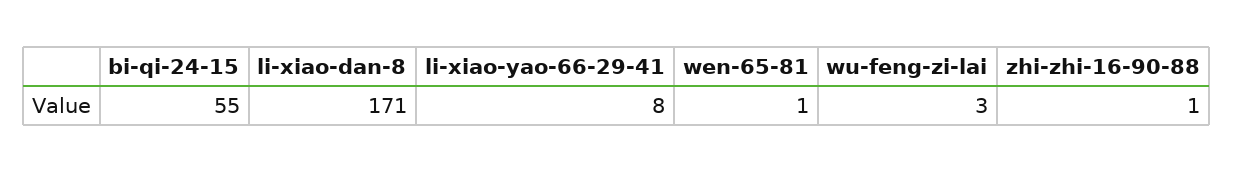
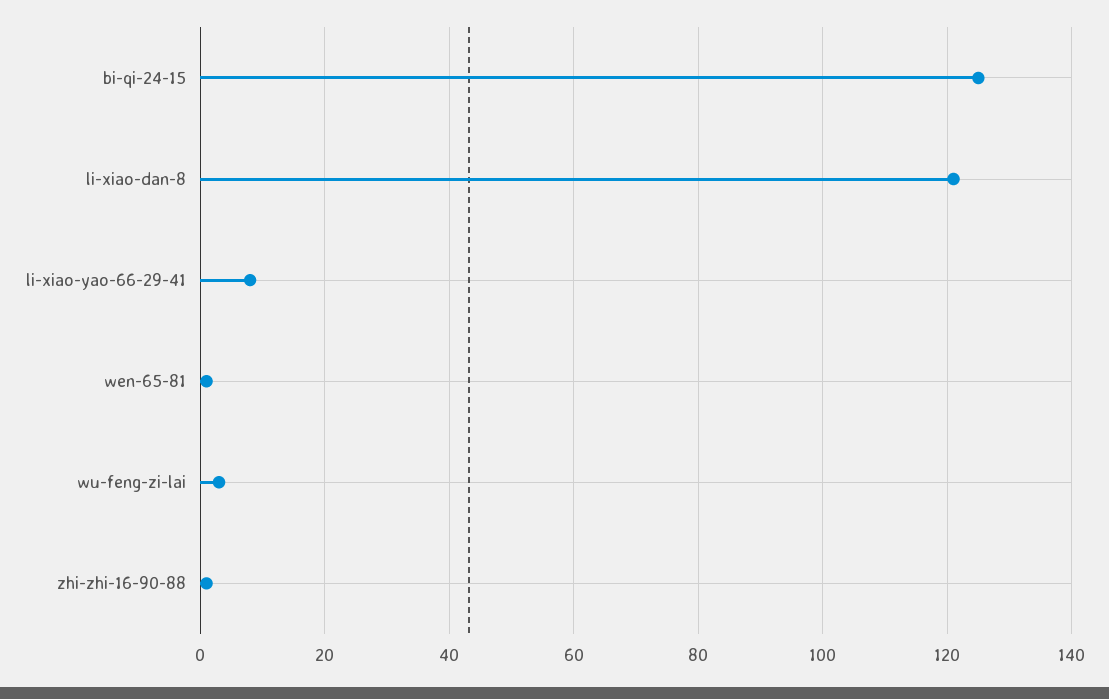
  {
-   "bi-qi-24-15": 55,
+   "bi-qi-24-15": 125,
-   "li-xiao-dan-8": 171,
+   "li-xiao-dan-8": 120,
    "li-xiao-yao-66-29-41": 8,
    "wen-65-81": 1,
    "wu-feng-zi-lai": 3,
    "zhi-zhi-16-90-88": 1
  }

